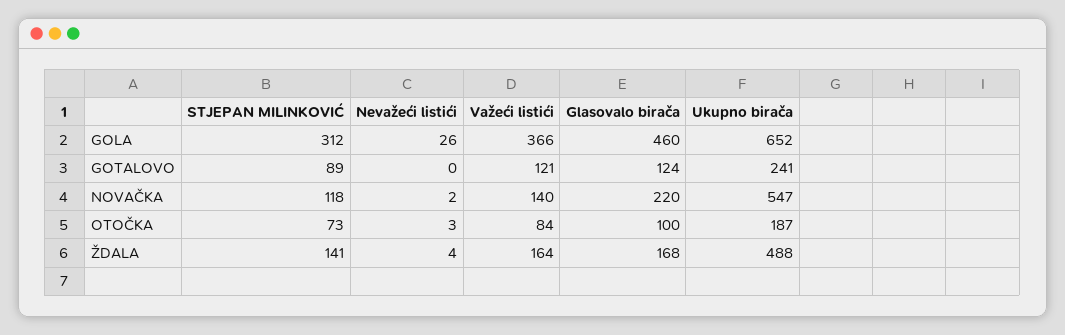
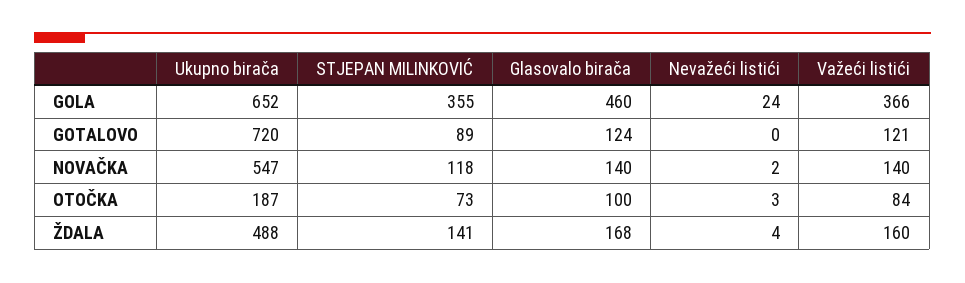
  {
    "STJEPAN MILINKOVIĆ": {
-     "GOLA": 312,
+     "GOLA": 355,
      "GOTALOVO": 89,
      "NOVAČKA": 118,
      "OTOČKA": 73,
      "ŽDALA": 141
    },
    "Nevažeći listići": {
-     "GOLA": 26,
+     "GOLA": 24,
      "GOTALOVO": 0,
      "NOVAČKA": 2,
      "OTOČKA": 3,
      "ŽDALA": 4
    },
    "Važeći listići": {
      "GOLA": 366,
      "GOTALOVO": 121,
      "NOVAČKA": 140,
      "OTOČKA": 84,
-     "ŽDALA": 164
+     "ŽDALA": 160
    },
    "Glasovalo birača": {
      "GOLA": 460,
      "GOTALOVO": 124,
-     "NOVAČKA": 220,
+     "NOVAČKA": 140,
      "OTOČKA": 100,
      "ŽDALA": 168
    },
    "Ukupno birača": {
      "GOLA": 652,
-     "GOTALOVO": 241,
+     "GOTALOVO": 720,
      "NOVAČKA": 547,
      "OTOČKA": 187,
      "ŽDALA": 488
    }
  }

